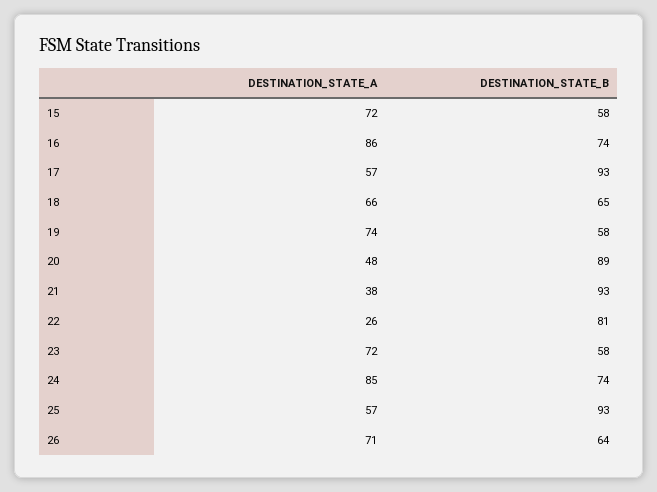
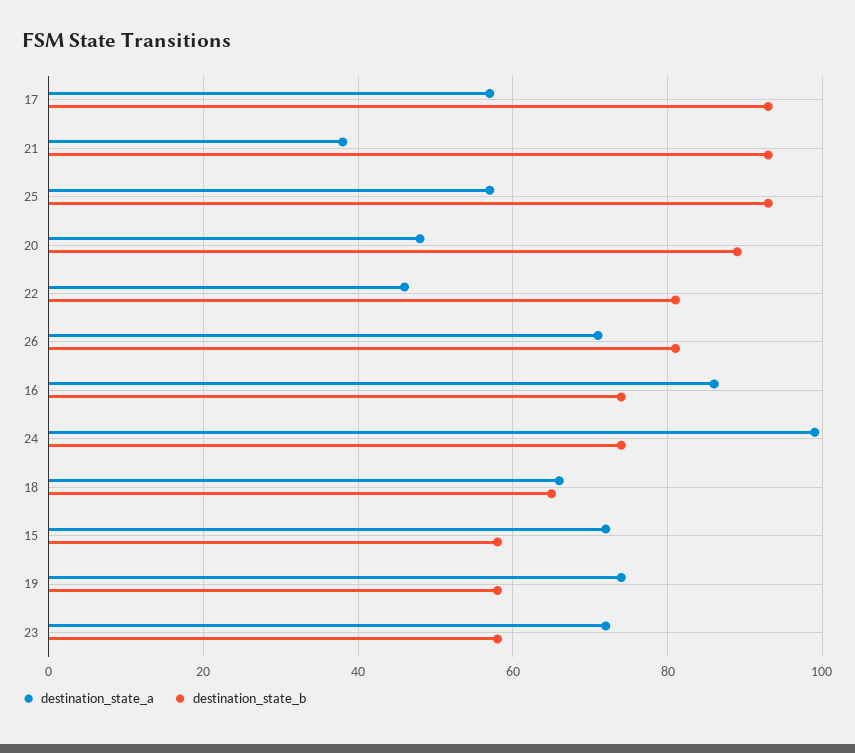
  {
    "DESTINATION_STATE_A": {
      "15": 72,
      "16": 86,
      "17": 57,
      "18": 66,
      "19": 74,
      "20": 48,
      "21": 38,
-     "22": 26,
+     "22": 45,
      "23": 72,
-     "24": 85,
+     "24": 100,
      "25": 57,
      "26": 71
    },
    "DESTINATION_STATE_B": {
      "15": 58,
      "16": 74,
      "17": 93,
      "18": 65,
      "19": 58,
      "20": 89,
      "21": 93,
      "22": 81,
      "23": 58,
      "24": 74,
      "25": 93,
-     "26": 64
+     "26": 80
    }
  }

